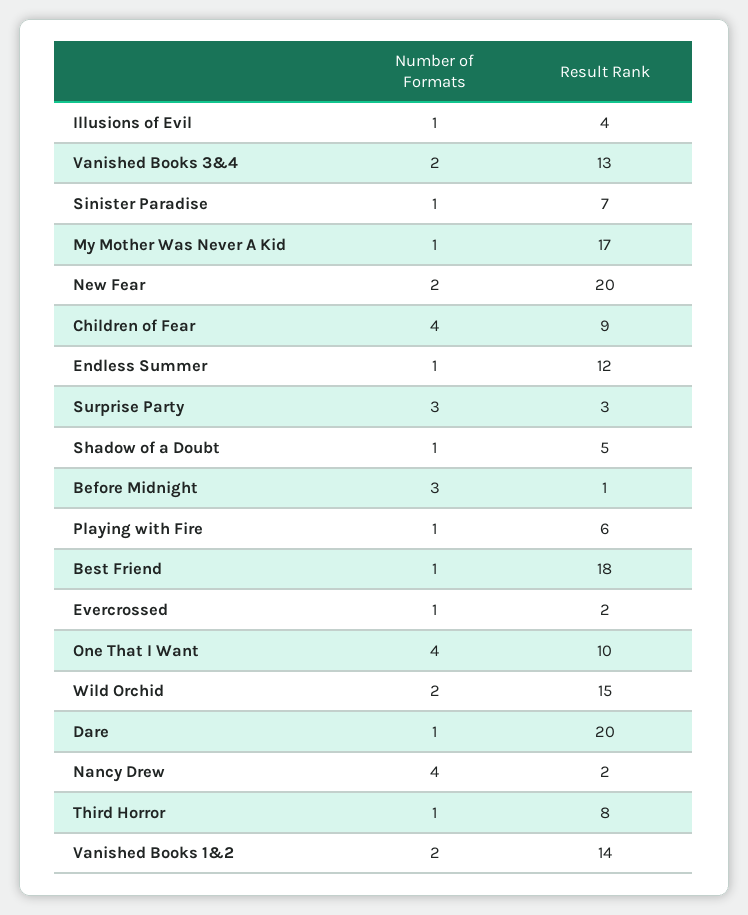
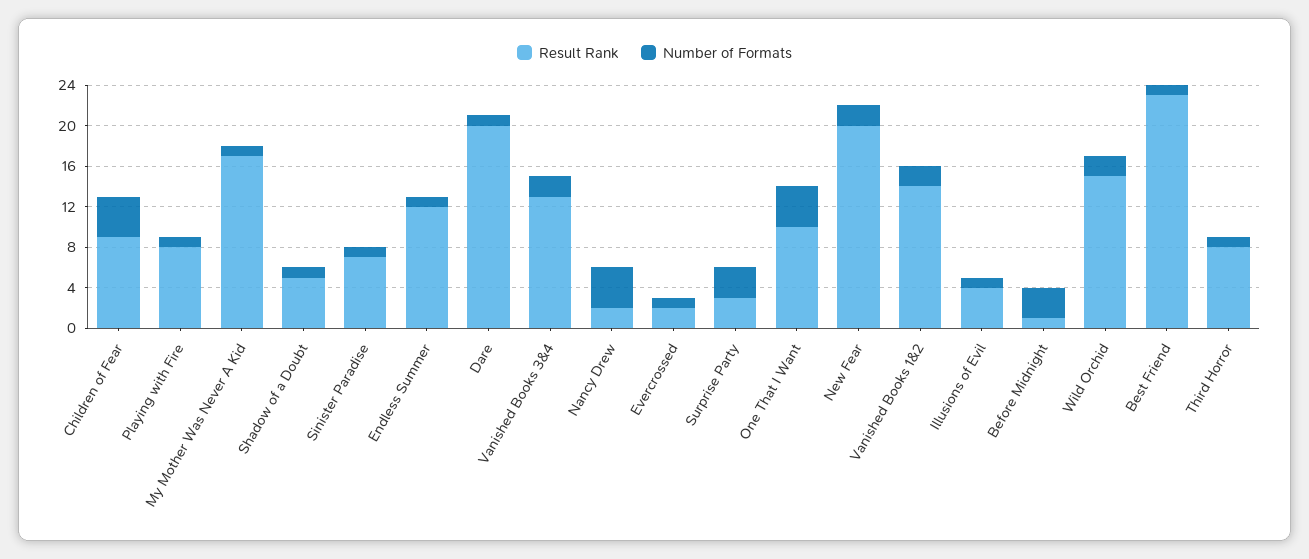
  {
    "Number of Formats": {
      "Illusions of Evil": 1,
      "Vanished Books 3&4": 2,
      "Sinister Paradise": 1,
      "My Mother Was Never A Kid": 1,
      "New Fear": 2,
      "Children of Fear": 4,
      "Endless Summer": 1,
      "Surprise Party": 3,
      "Shadow of a Doubt": 1,
      "Before Midnight": 3,
      "Playing with Fire": 1,
      "Best Friend": 1,
      "Evercrossed": 1,
      "One That I Want": 4,
      "Wild Orchid": 2,
      "Dare": 1,
      "Nancy Drew": 4,
      "Third Horror": 1,
      "Vanished Books 1&2": 2
    },
    "Result Rank": {
      "Illusions of Evil": 4,
      "Vanished Books 3&4": 13,
      "Sinister Paradise": 7,
      "My Mother Was Never A Kid": 17,
      "New Fear": 20,
      "Children of Fear": 9,
      "Endless Summer": 12,
      "Surprise Party": 3,
      "Shadow of a Doubt": 5,
      "Before Midnight": 1,
-     "Playing with Fire": 6,
+     "Playing with Fire": 8,
-     "Best Friend": 18,
+     "Best Friend": 23,
      "Evercrossed": 2,
      "One That I Want": 10,
      "Wild Orchid": 15,
      "Dare": 20,
      "Nancy Drew": 2,
      "Third Horror": 8,
      "Vanished Books 1&2": 14
    }
  }

